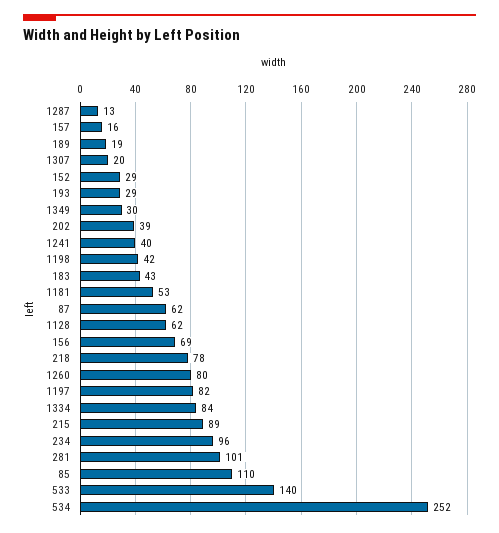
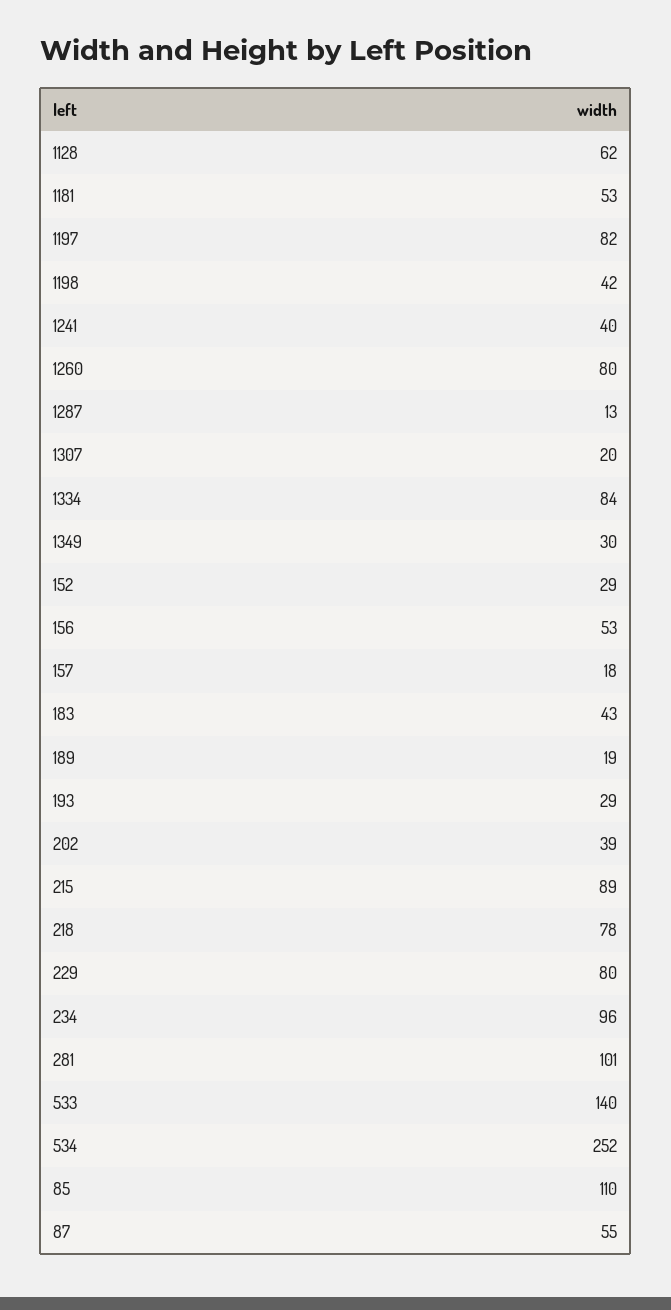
  {
    "1287": 13,
-   "157": 16,
+   "157": 18,
    "189": 19,
    "1307": 20,
    "152": 29,
    "193": 29,
    "1349": 30,
    "202": 39,
    "1241": 40,
    "1198": 42,
    "183": 43,
    "1181": 53,
-   "87": 62,
+   "87": 55,
    "1128": 62,
-   "156": 69,
+   "156": 53,
    "218": 78,
    "1260": 80,
    "1197": 82,
    "1334": 84,
    "215": 89,
    "234": 96,
    "281": 101,
    "85": 110,
    "533": 140,
-   "534": 252
+   "534": 252,
+   "229": 80
  }

